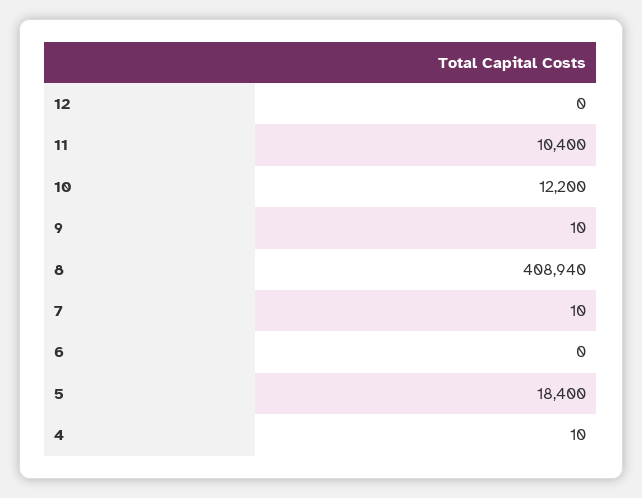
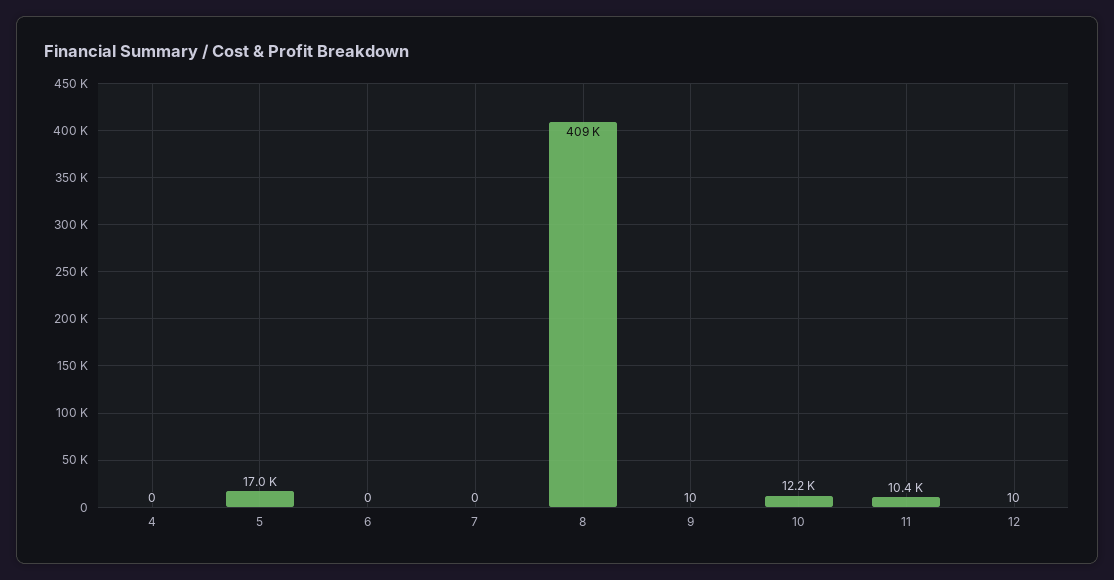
  {
-   "12": 0,
+   "12": 10,
    "11": 10400,
    "10": 12200,
    "9": 10,
    "8": 408940,
-   "7": 10,
+   "7": 0,
    "6": 0,
-   "5": 18400,
+   "5": 17000,
-   "4": 10
+   "4": 0
  }

